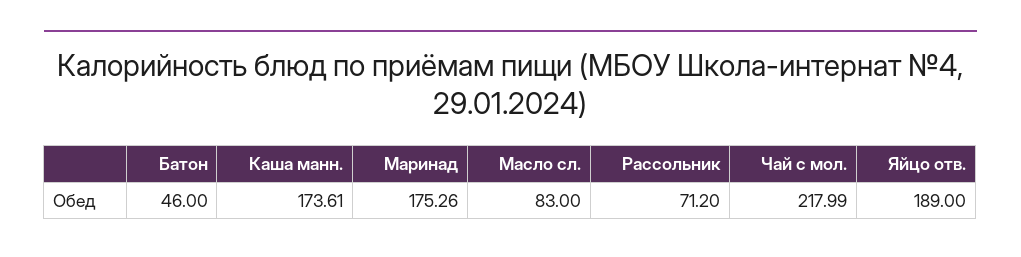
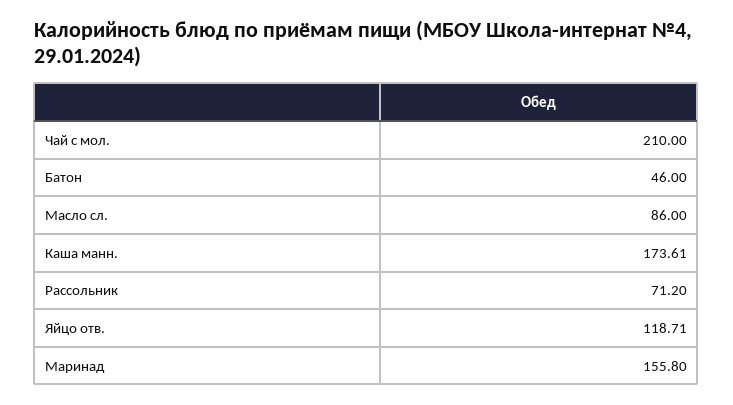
  {
    "Батон": 46,
    "Каша манн.": 173.61,
-   "Маринад": 175.26,
+   "Маринад": 155.8,
-   "Масло сл.": 83,
+   "Масло сл.": 86,
    "Рассольник": 71.2,
-   "Чай с мол.": 217.99,
+   "Чай с мол.": 210,
-   "Яйцо отв.": 189
+   "Яйцо отв.": 118.71
  }

